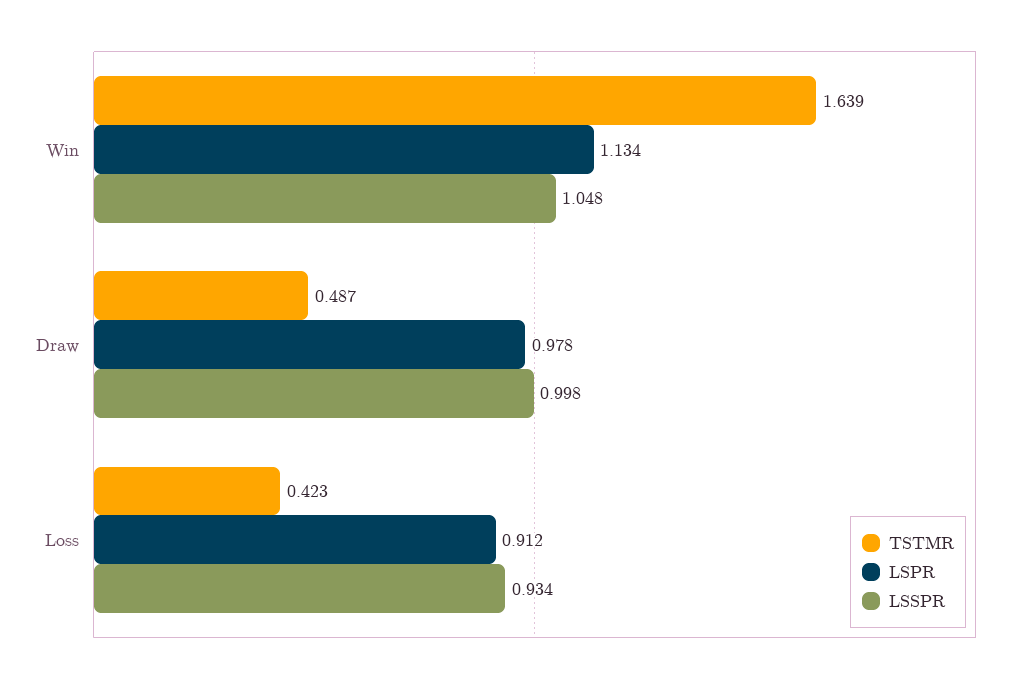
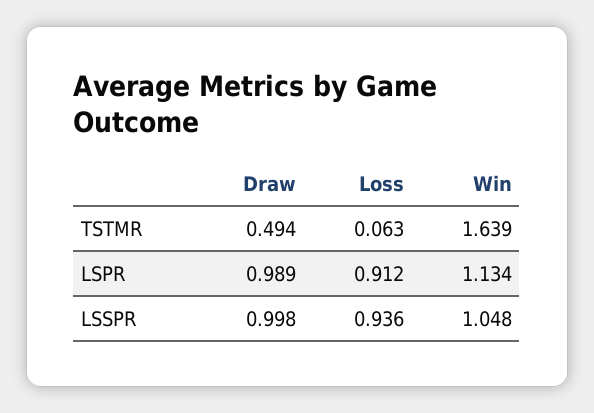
  {
    "TSTMR": {
      "Win": 1.639,
-     "Draw": 0.487,
+     "Draw": 0.494,
-     "Loss": 0.423
+     "Loss": 0.063
    },
    "LSPR": {
      "Win": 1.134,
-     "Draw": 0.978,
+     "Draw": 0.989,
      "Loss": 0.912
    },
    "LSSPR": {
      "Win": 1.048,
      "Draw": 0.998,
-     "Loss": 0.934
+     "Loss": 0.936
    }
  }

